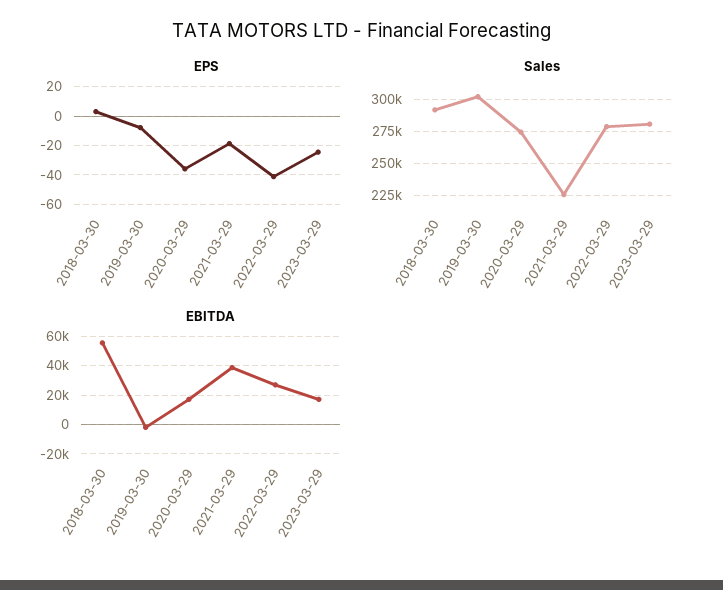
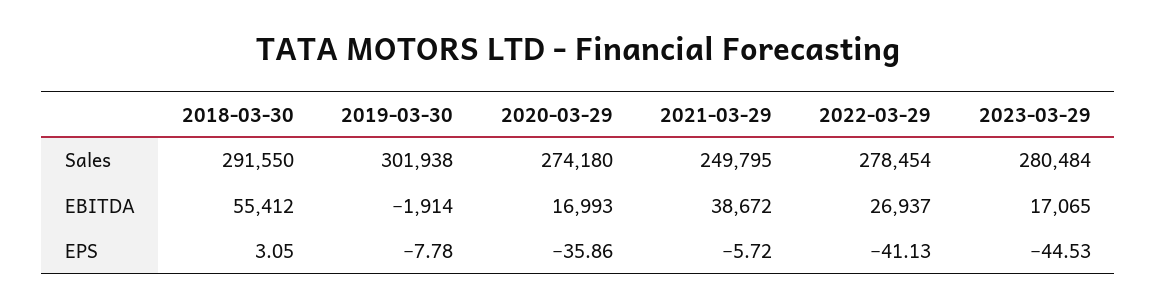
  {
    "EPS": {
      "2018-03-30": 3.05,
      "2019-03-30": -7.78,
      "2020-03-29": -35.86,
-     "2021-03-29": -20,
+     "2021-03-29": -5.72,
      "2022-03-29": -41.13,
-     "2023-03-29": -25
+     "2023-03-29": -44.53
    },
    "Sales": {
      "2018-03-30": 291550,
      "2019-03-30": 301938,
      "2020-03-29": 274180,
-     "2021-03-29": 225000,
+     "2021-03-29": 249795,
      "2022-03-29": 278454,
      "2023-03-29": 280484
    },
    "EBITDA": {
      "2018-03-30": 55412,
      "2019-03-30": -1914,
      "2020-03-29": 16993,
      "2021-03-29": 38672,
      "2022-03-29": 26937,
      "2023-03-29": 17065
    }
  }

